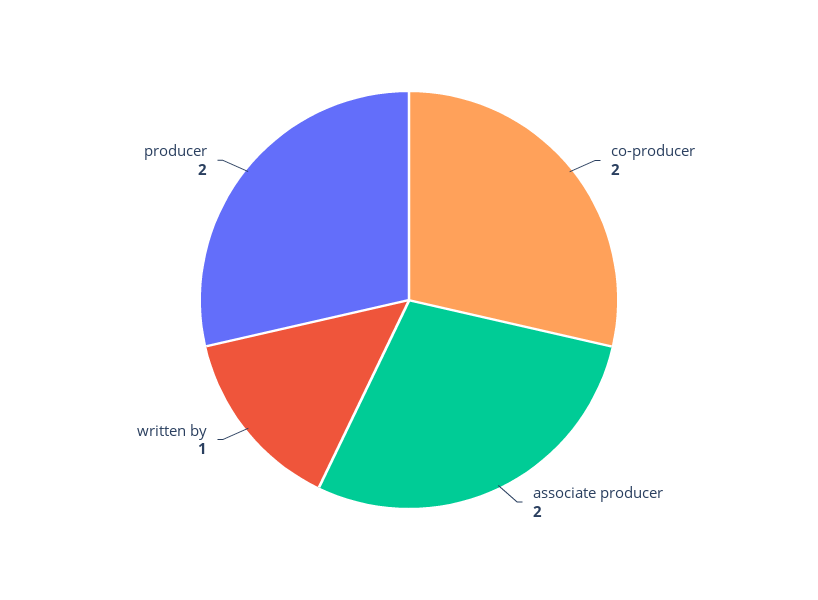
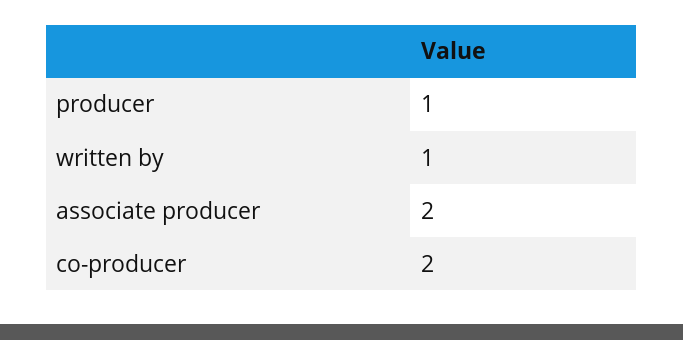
  {
    "co-producer": 2,
    "associate producer": 2,
    "written by": 1,
-   "producer": 2
+   "producer": 1
  }

